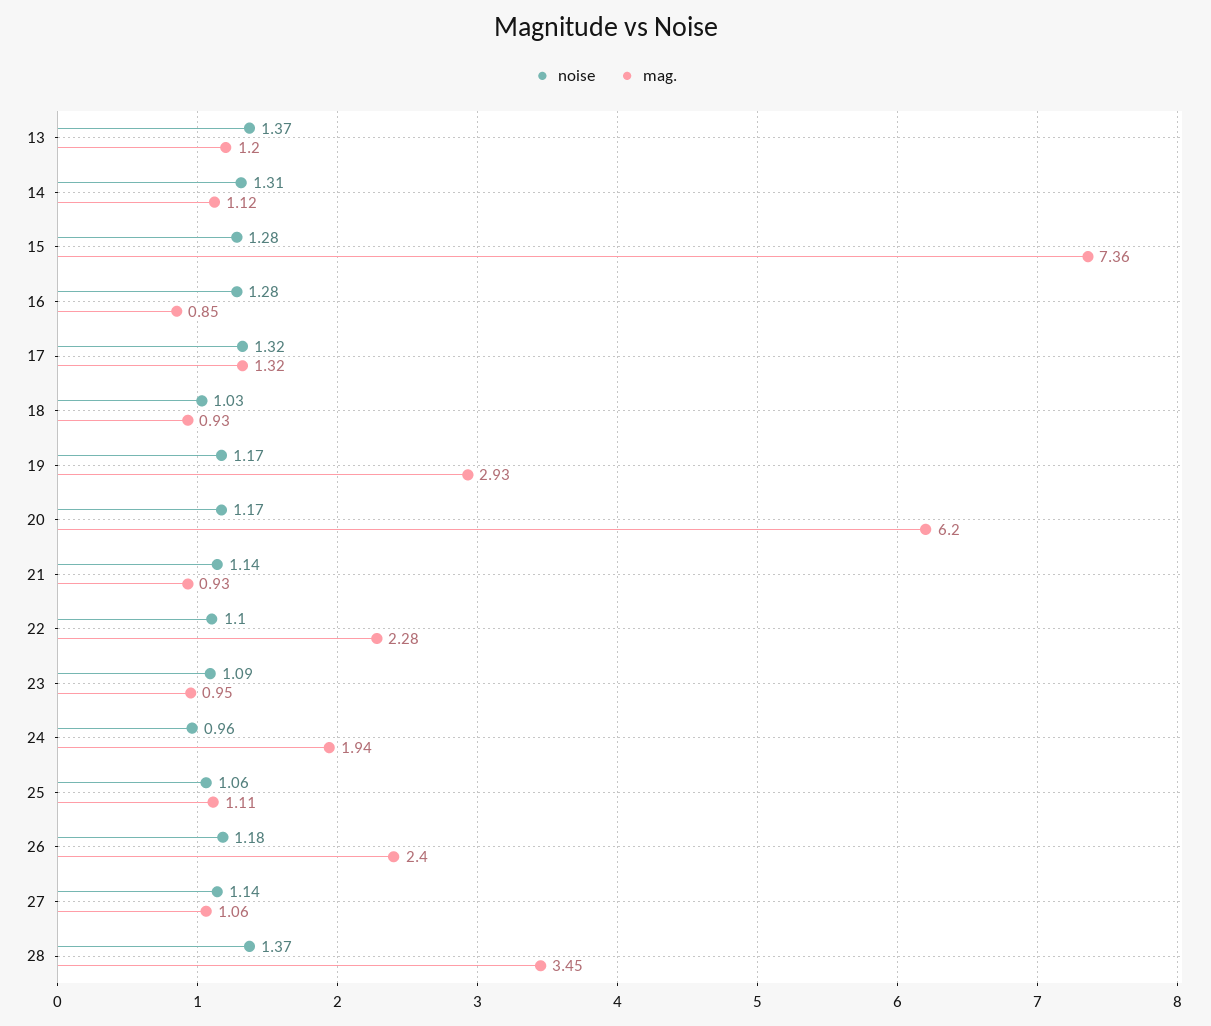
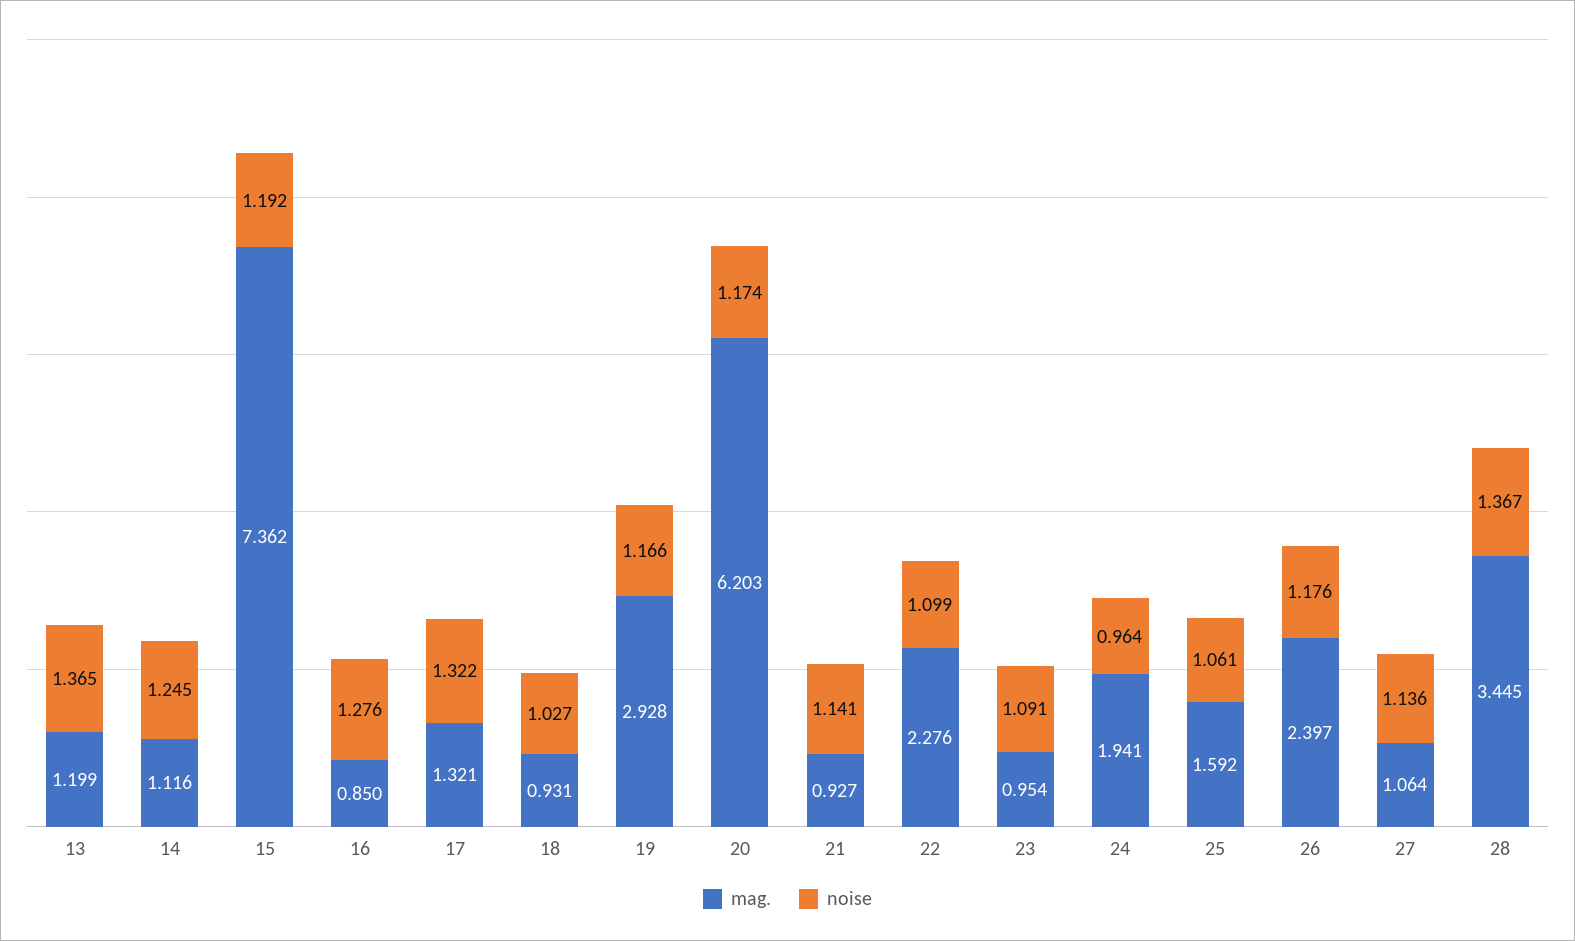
  {
    "noise": {
      "13": 1.365,
-     "14": 1.31,
+     "14": 1.245,
-     "15": 1.28,
+     "15": 1.192,
      "16": 1.276,
      "17": 1.322,
      "18": 1.027,
      "19": 1.166,
      "20": 1.174,
      "21": 1.141,
      "22": 1.099,
      "23": 1.091,
      "24": 0.964,
      "25": 1.061,
      "26": 1.176,
      "27": 1.136,
      "28": 1.367
    },
    "mag.": {
      "13": 1.199,
      "14": 1.116,
      "15": 7.362,
      "16": 0.85,
      "17": 1.321,
      "18": 0.931,
      "19": 2.928,
      "20": 6.203,
      "21": 0.927,
      "22": 2.276,
      "23": 0.954,
      "24": 1.941,
-     "25": 1.11,
+     "25": 1.592,
      "26": 2.397,
      "27": 1.064,
      "28": 3.445
    }
  }

